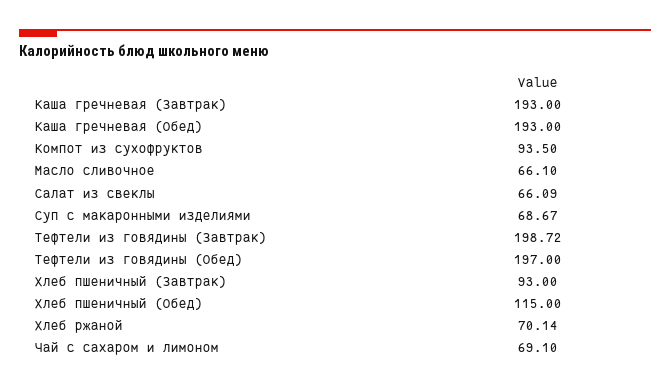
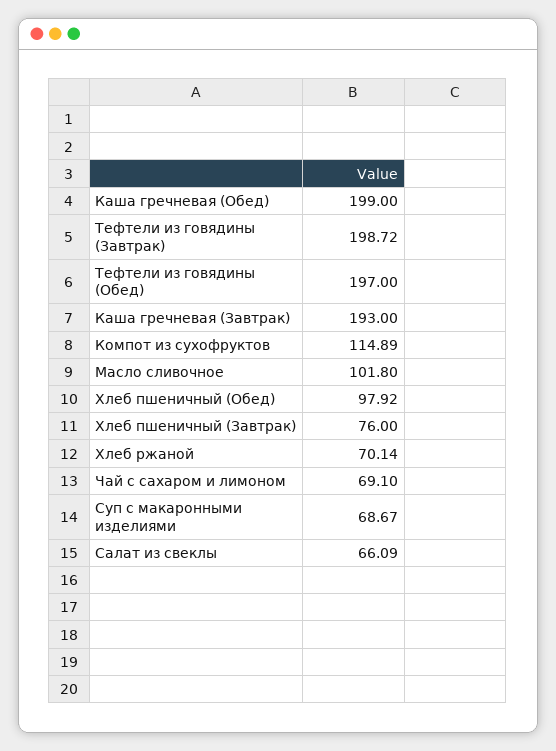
  {
    "Каша гречневая (Завтрак)": 193,
-   "Каша гречневая (Обед)": 193,
+   "Каша гречневая (Обед)": 199,
-   "Компот из сухофруктов": 93.5,
+   "Компот из сухофруктов": 114.89,
-   "Масло сливочное": 66.1,
+   "Масло сливочное": 101.8,
    "Салат из свеклы": 66.09,
    "Суп с макаронными изделиями": 68.67,
    "Тефтели из говядины (Завтрак)": 198.72,
    "Тефтели из говядины (Обед)": 197,
-   "Хлеб пшеничный (Завтрак)": 93,
+   "Хлеб пшеничный (Завтрак)": 76,
-   "Хлеб пшеничный (Обед)": 115,
+   "Хлеб пшеничный (Обед)": 97.92,
    "Хлеб ржаной": 70.14,
    "Чай с сахаром и лимоном": 69.1
  }

